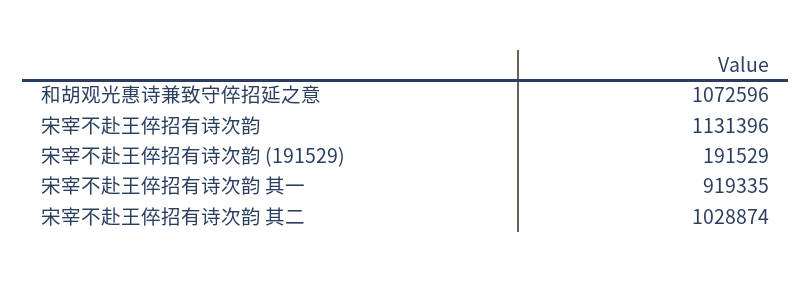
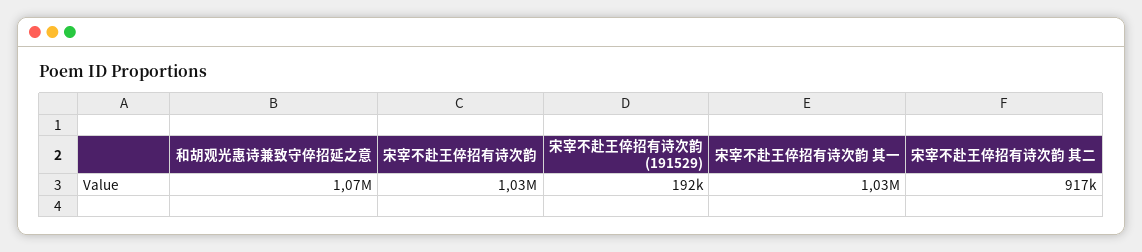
  {
    "和胡观光惠诗兼致守倅招延之意": 1072596,
-   "宋宰不赴王倅招有诗次韵": 1131396,
+   "宋宰不赴王倅招有诗次韵": 1030000,
    "宋宰不赴王倅招有诗次韵 (191529)": 191529,
-   "宋宰不赴王倅招有诗次韵 其一": 919335,
+   "宋宰不赴王倅招有诗次韵 其一": 1030000,
-   "宋宰不赴王倅招有诗次韵 其二": 1028874
+   "宋宰不赴王倅招有诗次韵 其二": 917000
  }

